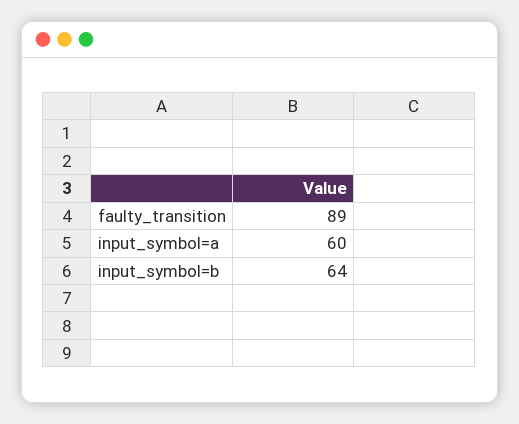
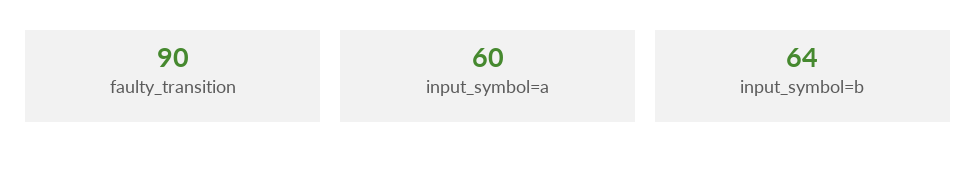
  {
-   "faulty_transition": 89,
+   "faulty_transition": 90,
    "input_symbol=a": 60,
    "input_symbol=b": 64
  }

